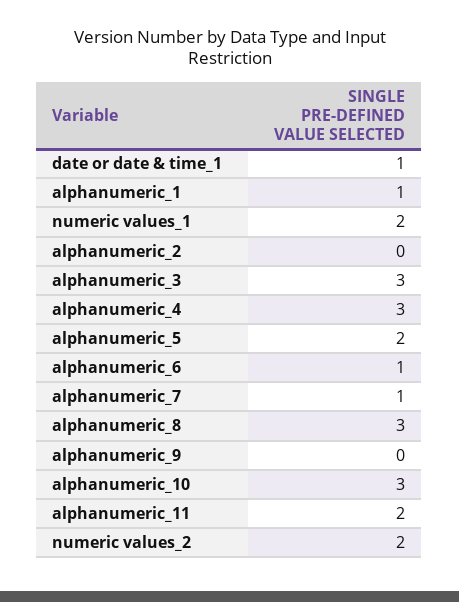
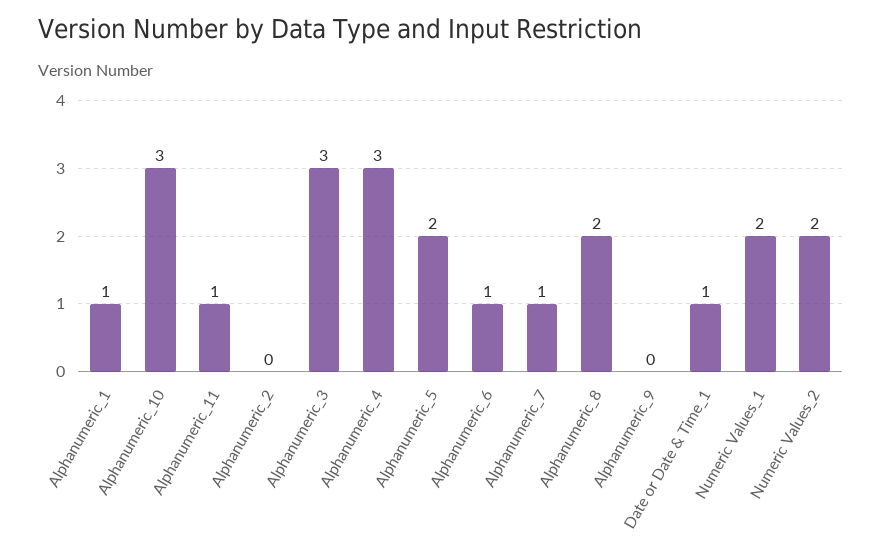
  {
    "date or date & time_1": 1,
    "alphanumeric_1": 1,
    "numeric values_1": 2,
    "alphanumeric_2": 0,
    "alphanumeric_3": 3,
    "alphanumeric_4": 3,
    "alphanumeric_5": 2,
    "alphanumeric_6": 1,
    "alphanumeric_7": 1,
-   "alphanumeric_8": 3,
+   "alphanumeric_8": 2,
    "alphanumeric_9": 0,
    "alphanumeric_10": 3,
-   "alphanumeric_11": 2,
+   "alphanumeric_11": 1,
    "numeric values_2": 2
  }

